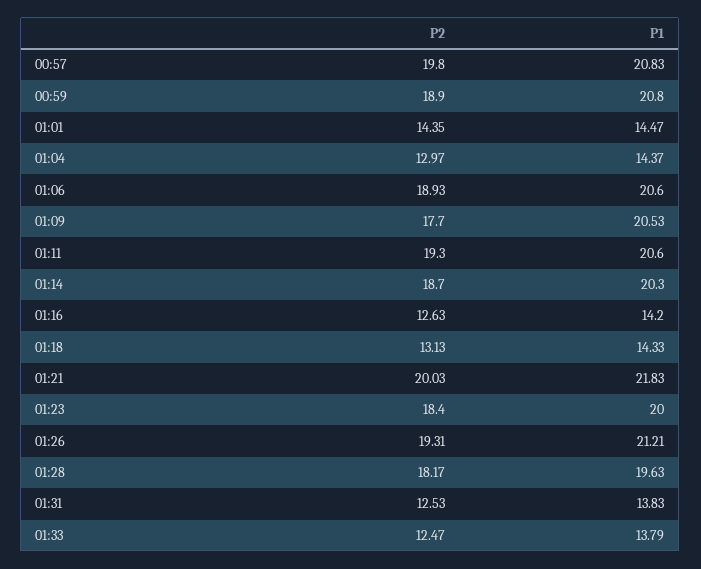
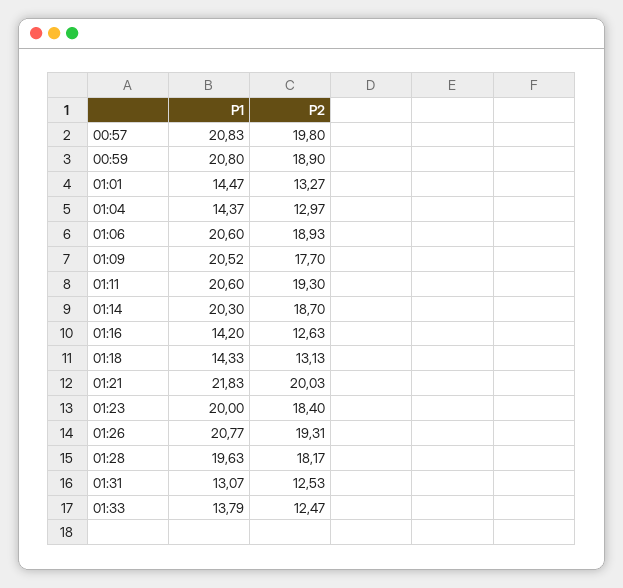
  {
    "P2": {
      "00:57": 19.8,
      "00:59": 18.9,
-     "01:01": 14.35,
+     "01:01": 13.27,
      "01:04": 12.97,
      "01:06": 18.93,
      "01:09": 17.7,
      "01:11": 19.3,
      "01:14": 18.7,
      "01:16": 12.63,
      "01:18": 13.13,
      "01:21": 20.03,
      "01:23": 18.4,
      "01:26": 19.31,
      "01:28": 18.17,
      "01:31": 12.53,
      "01:33": 12.47
    },
    "P1": {
      "00:57": 20.83,
      "00:59": 20.8,
      "01:01": 14.47,
      "01:04": 14.37,
      "01:06": 20.6,
-     "01:09": 20.53,
+     "01:09": 20.52,
      "01:11": 20.6,
      "01:14": 20.3,
      "01:16": 14.2,
      "01:18": 14.33,
      "01:21": 21.83,
      "01:23": 20,
-     "01:26": 21.21,
+     "01:26": 20.77,
      "01:28": 19.63,
-     "01:31": 13.83,
+     "01:31": 13.07,
      "01:33": 13.79
    }
  }

